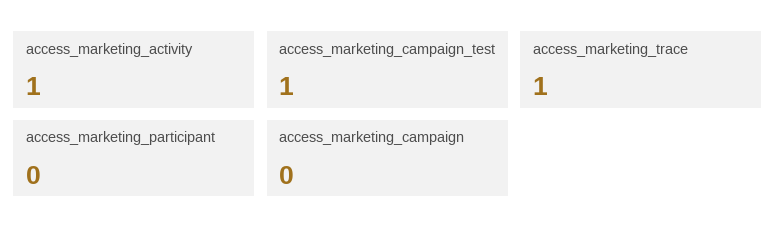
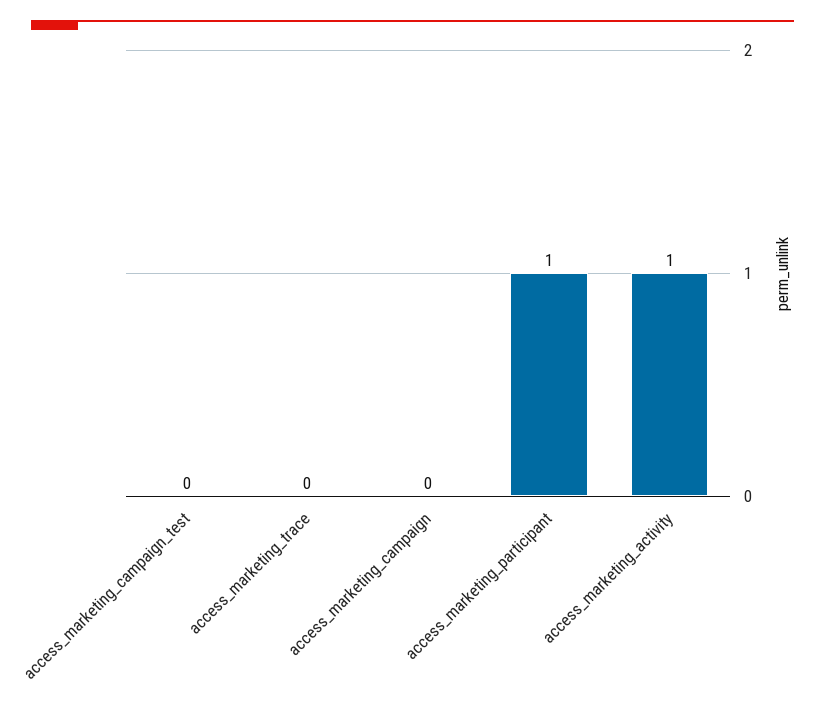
  {
    "access_marketing_activity": 1,
-   "access_marketing_campaign_test": 1,
+   "access_marketing_campaign_test": 0,
-   "access_marketing_trace": 1,
+   "access_marketing_trace": 0,
-   "access_marketing_participant": 0,
+   "access_marketing_participant": 1,
    "access_marketing_campaign": 0
  }

